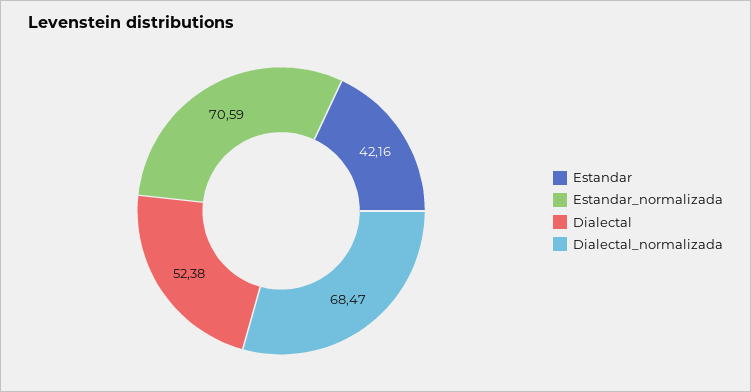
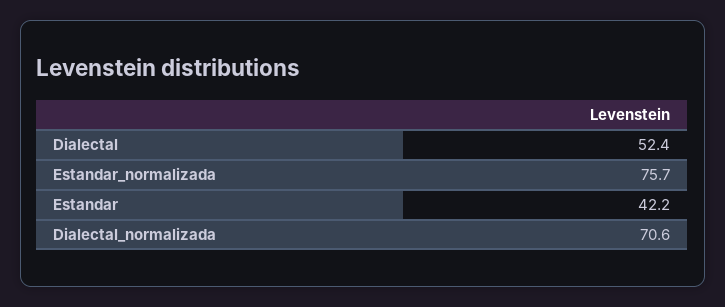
  {
    "Estandar": 42.16,
-   "Estandar_normalizada": 70.59,
+   "Estandar_normalizada": 75.7,
    "Dialectal": 52.38,
-   "Dialectal_normalizada": 68.47
+   "Dialectal_normalizada": 70.6
  }

